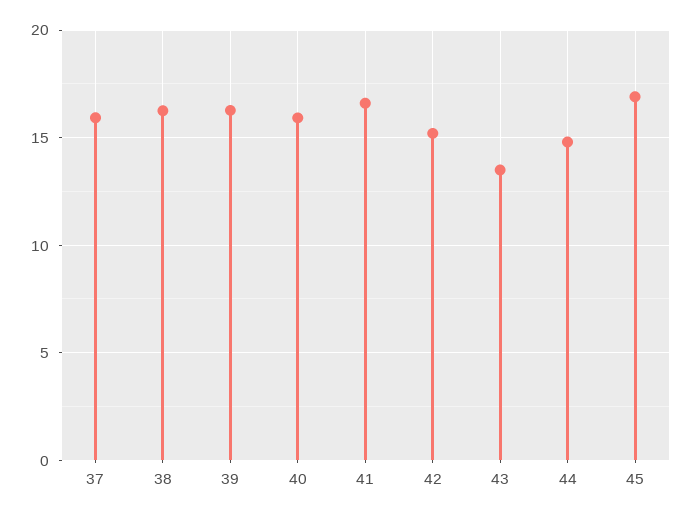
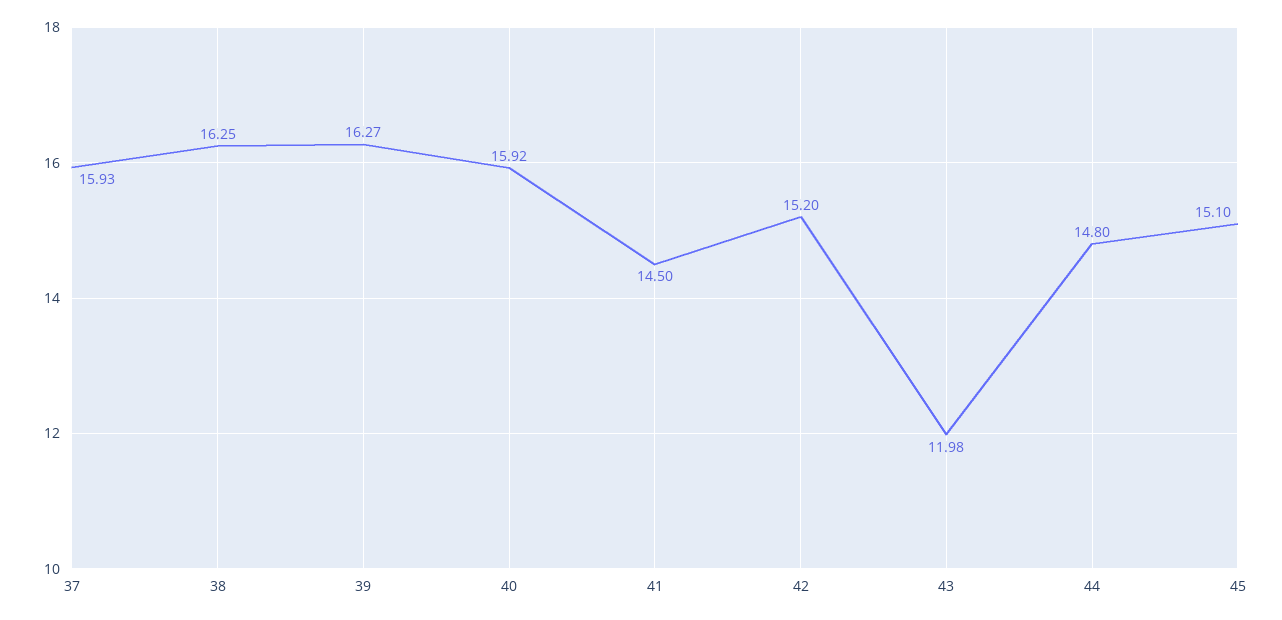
  {
    "37": 15.93,
    "38": 16.25,
    "39": 16.27,
    "40": 15.92,
-   "41": 16.5,
+   "41": 14.5,
    "42": 15.2,
-   "43": 13.5,
+   "43": 11.98,
    "44": 14.8,
-   "45": 17
+   "45": 15.1
  }

